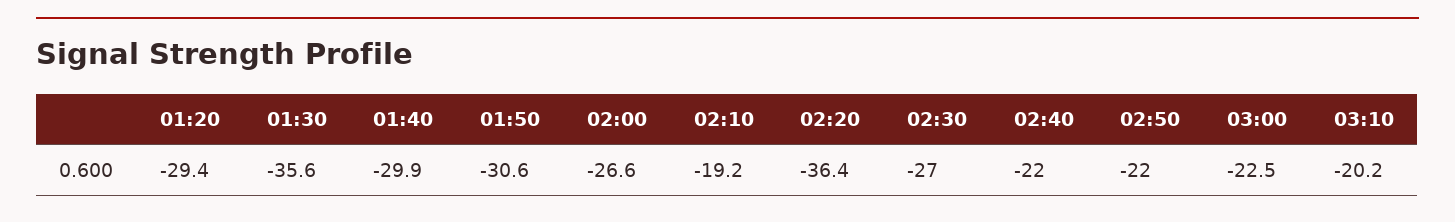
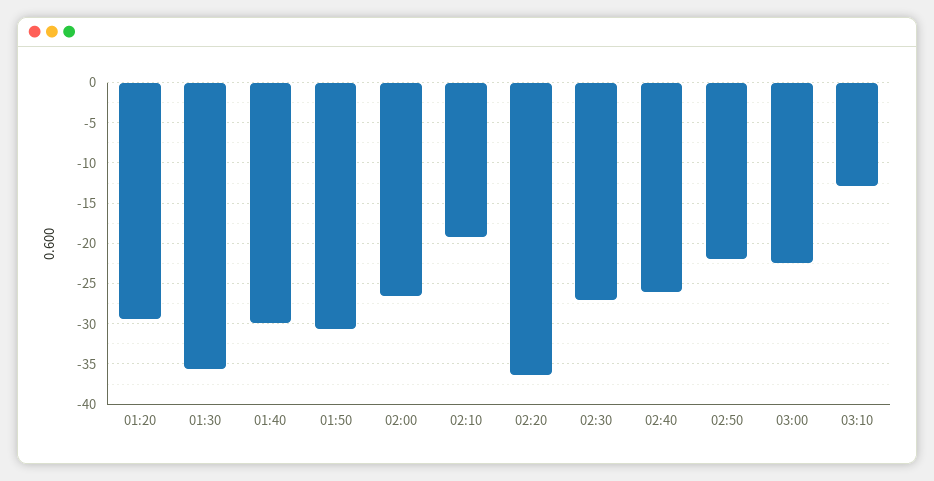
  {
    "01:20": -29.4,
    "01:30": -35.6,
    "01:40": -29.9,
    "01:50": -30.6,
    "02:00": -26.6,
    "02:10": -19.2,
    "02:20": -36.4,
    "02:30": -27,
-   "02:40": -22,
+   "02:40": -26,
    "02:50": -22,
    "03:00": -22.5,
-   "03:10": -20.2
+   "03:10": -13
  }

